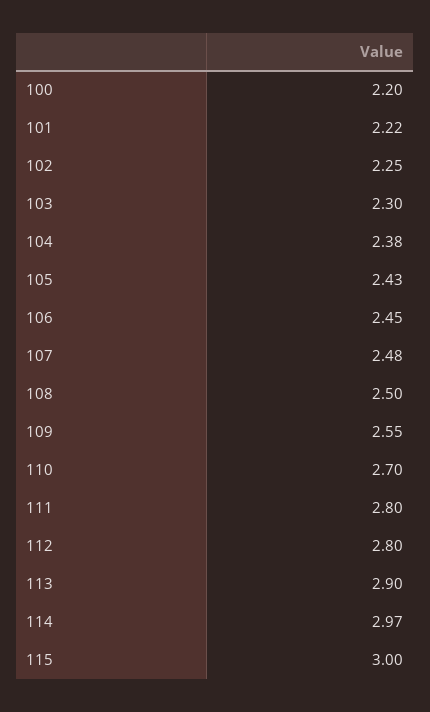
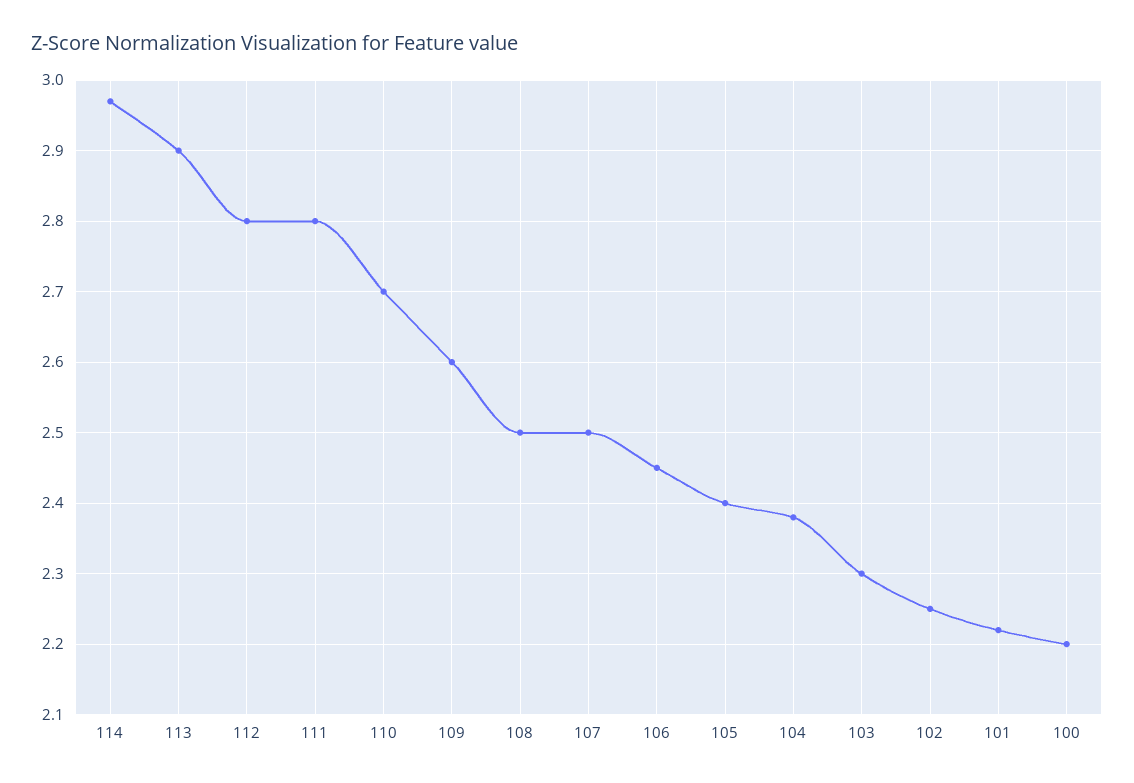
  {
    "100": 2.2,
    "101": 2.22,
    "102": 2.25,
    "103": 2.3,
    "104": 2.38,
-   "105": 2.43,
+   "105": 2.4,
    "106": 2.45,
-   "107": 2.48,
+   "107": 2.5,
    "108": 2.5,
-   "109": 2.55,
+   "109": 2.6,
    "110": 2.7,
    "111": 2.8,
    "112": 2.8,
    "113": 2.9,
-   "114": 2.97,
+   "114": 2.97
-   "115": 3
  }

